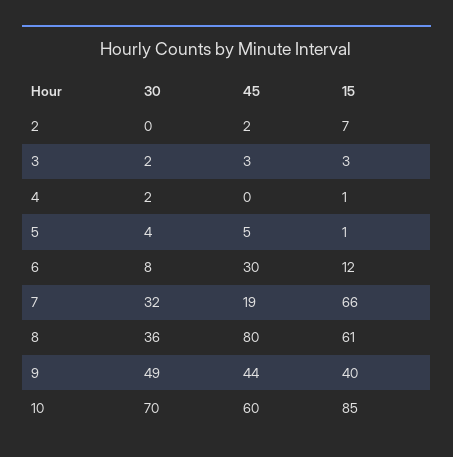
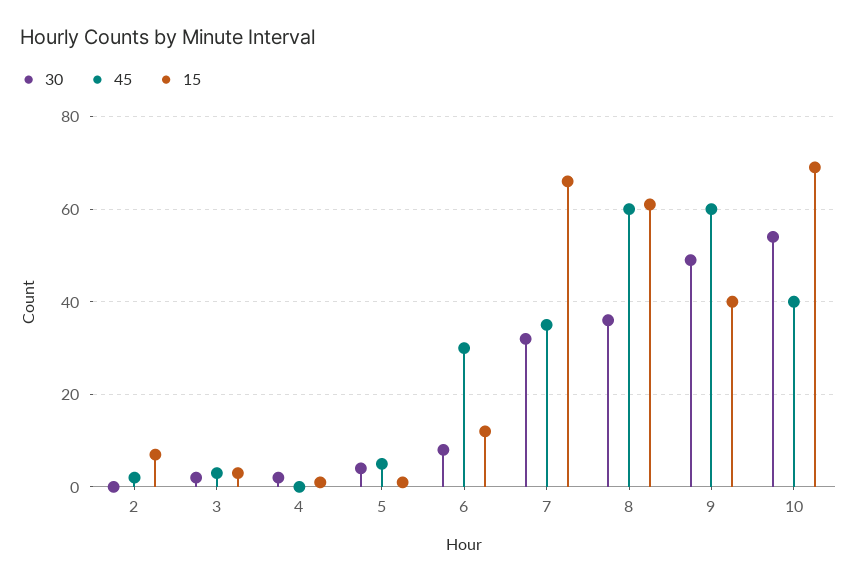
  {
    "30": {
      "2": 0,
      "3": 2,
      "4": 2,
      "5": 4,
      "6": 8,
      "7": 32,
      "8": 36,
      "9": 49,
-     "10": 70
+     "10": 55
    },
    "45": {
      "2": 2,
      "3": 3,
      "4": 0,
      "5": 5,
      "6": 30,
-     "7": 19,
+     "7": 35,
-     "8": 80,
+     "8": 60,
-     "9": 44,
+     "9": 60,
-     "10": 60
+     "10": 40
    },
    "15": {
      "2": 7,
      "3": 3,
      "4": 1,
      "5": 1,
      "6": 12,
      "7": 66,
      "8": 61,
      "9": 40,
-     "10": 85
+     "10": 70
    }
  }

